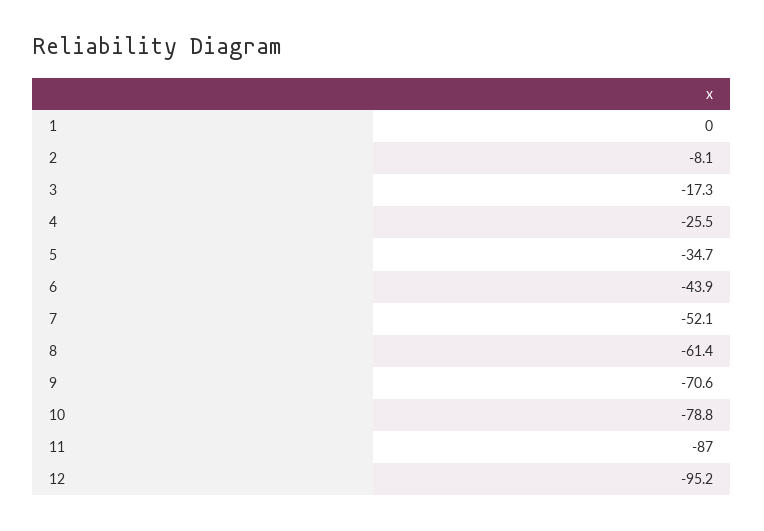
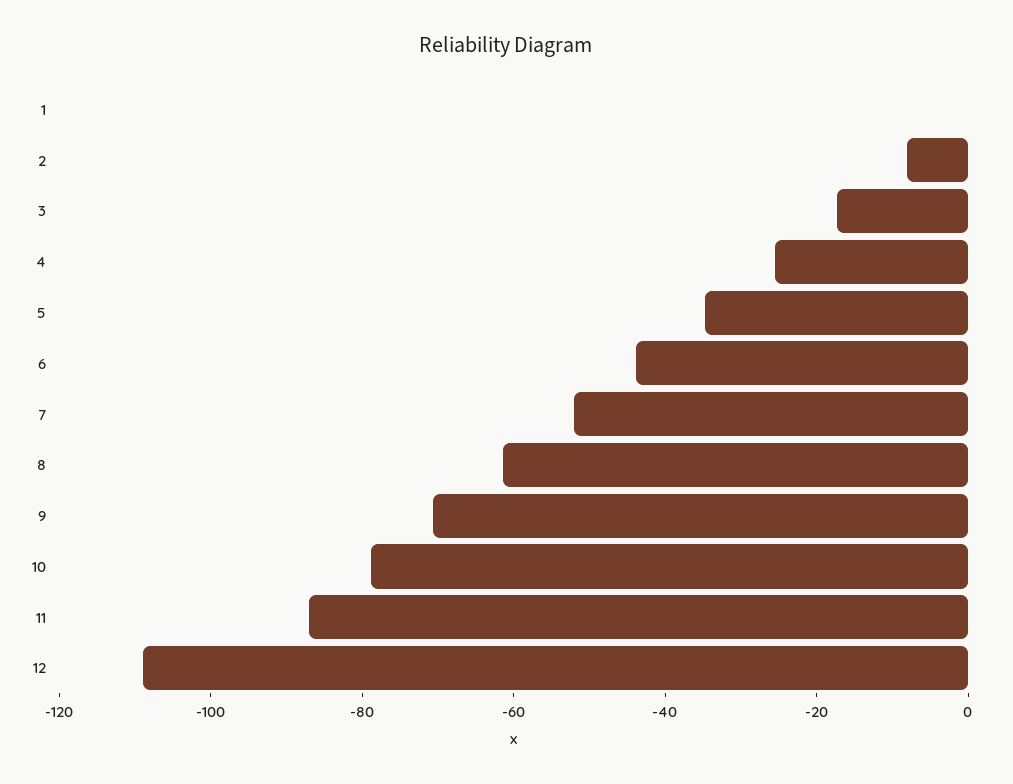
  {
    "1": 0,
    "2": -8.1,
    "3": -17.3,
    "4": -25.5,
    "5": -34.7,
    "6": -43.9,
    "7": -52.1,
    "8": -61.4,
    "9": -70.6,
    "10": -78.8,
    "11": -87,
-   "12": -95.2
+   "12": -110
  }

